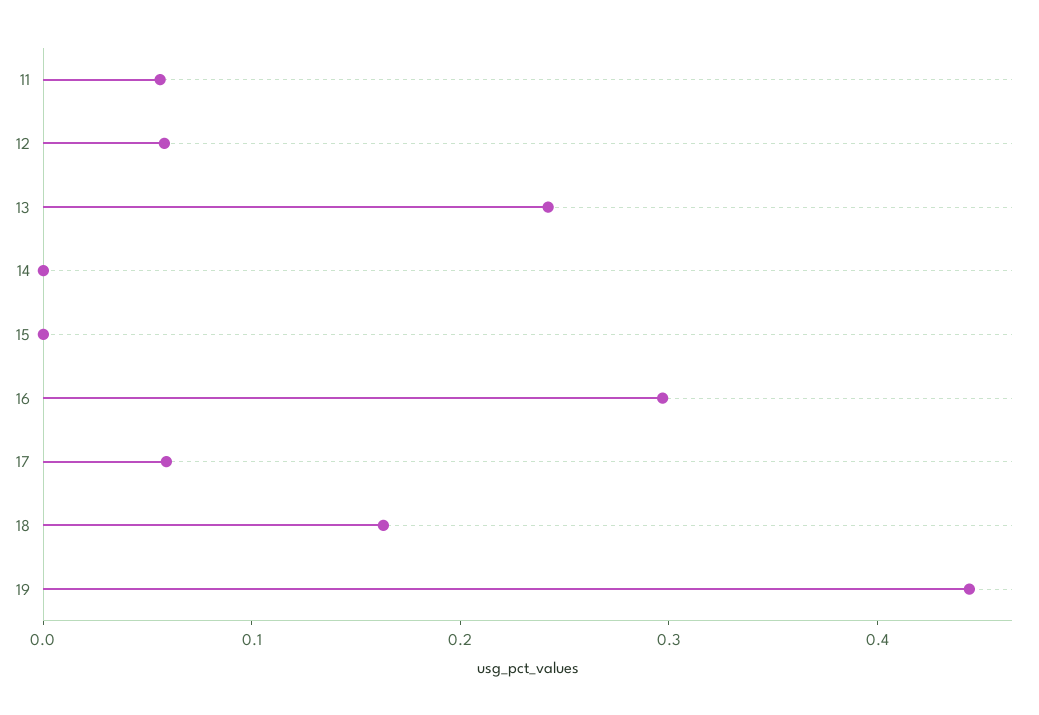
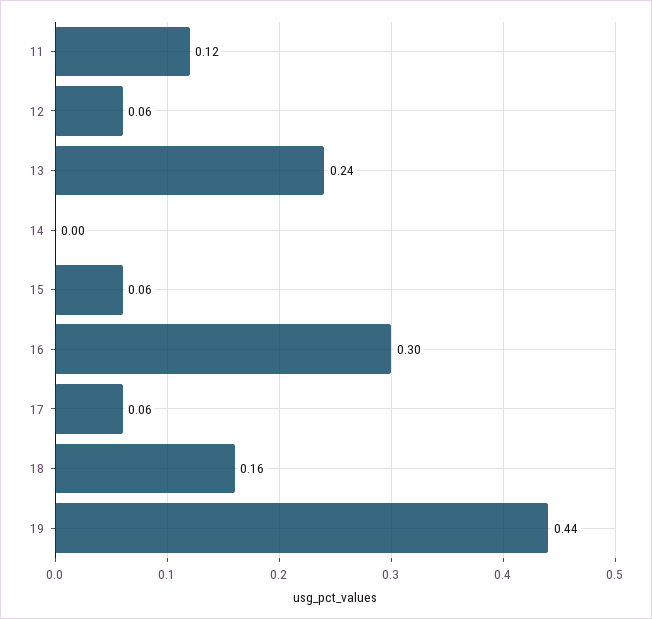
  {
-   "11": 0.06,
+   "11": 0.12,
    "12": 0.06,
    "13": 0.24,
    "14": 0,
-   "15": 0,
+   "15": 0.06,
    "16": 0.3,
    "17": 0.06,
    "18": 0.16,
    "19": 0.44
  }

